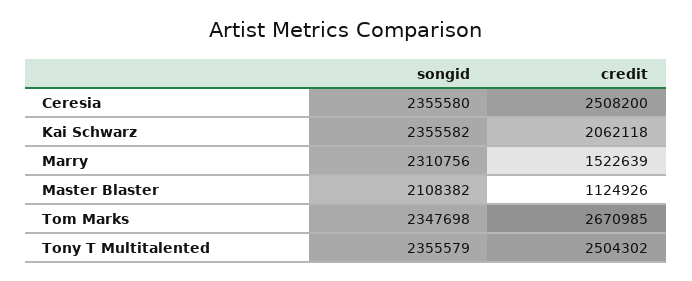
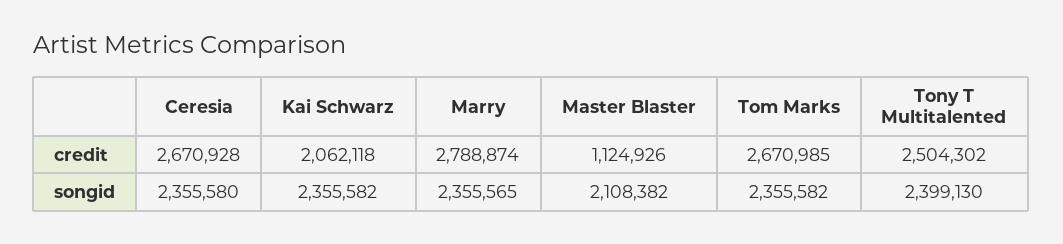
  {
    "songid": {
      "Ceresia": 2355580,
      "Kai Schwarz": 2355582,
-     "Marry": 2310756,
+     "Marry": 2355565,
      "Master Blaster": 2108382,
-     "Tom Marks": 2347698,
+     "Tom Marks": 2355582,
-     "Tony T Multitalented": 2355579
+     "Tony T Multitalented": 2399130
    },
    "credit": {
-     "Ceresia": 2508200,
+     "Ceresia": 2670928,
      "Kai Schwarz": 2062118,
-     "Marry": 1522639,
+     "Marry": 2788874,
      "Master Blaster": 1124926,
      "Tom Marks": 2670985,
      "Tony T Multitalented": 2504302
    }
  }

